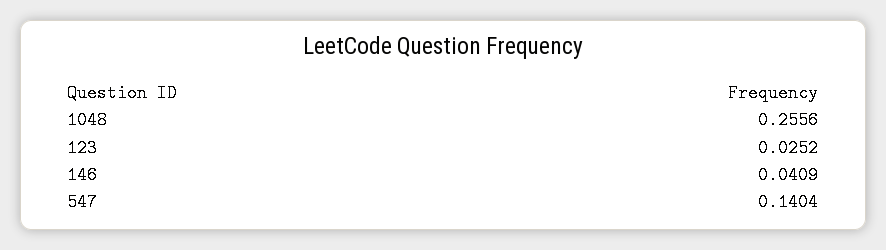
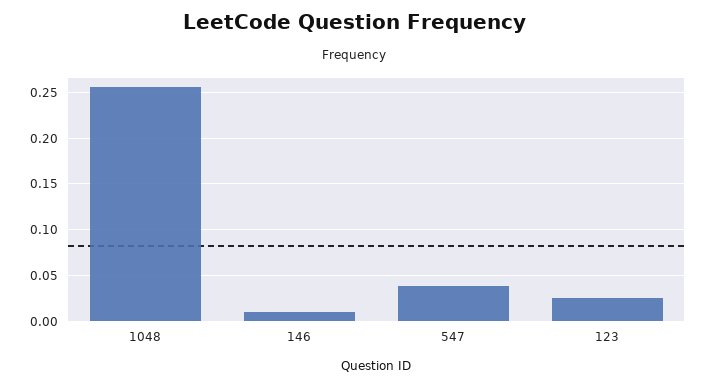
  {
    "1048": 0.2556,
    "123": 0.0252,
-   "146": 0.0409,
+   "146": 0.01,
-   "547": 0.1404
+   "547": 0.04
  }

